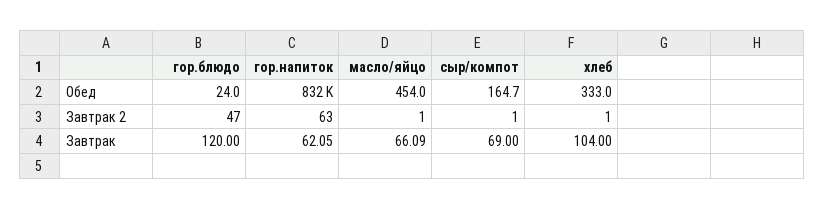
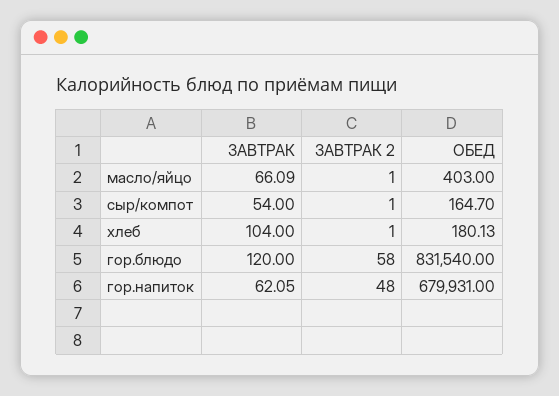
  {
    "гор.блюдо": {
-     "Обед": 24,
+     "Обед": 831540,
-     "Завтрак 2": 47,
+     "Завтрак 2": 58,
      "Завтрак": 120
    },
    "гор.напиток": {
-     "Обед": 832000,
+     "Обед": 679931,
-     "Завтрак 2": 63,
+     "Завтрак 2": 48,
      "Завтрак": 62.05
    },
    "масло/яйцо": {
-     "Обед": 454,
+     "Обед": 403,
      "Завтрак 2": 1,
      "Завтрак": 66.09
    },
    "сыр/компот": {
      "Обед": 164.7,
      "Завтрак 2": 1,
-     "Завтрак": 69
+     "Завтрак": 54
    },
    "хлеб": {
-     "Обед": 333,
+     "Обед": 180.13,
      "Завтрак 2": 1,
      "Завтрак": 104
    }
  }

